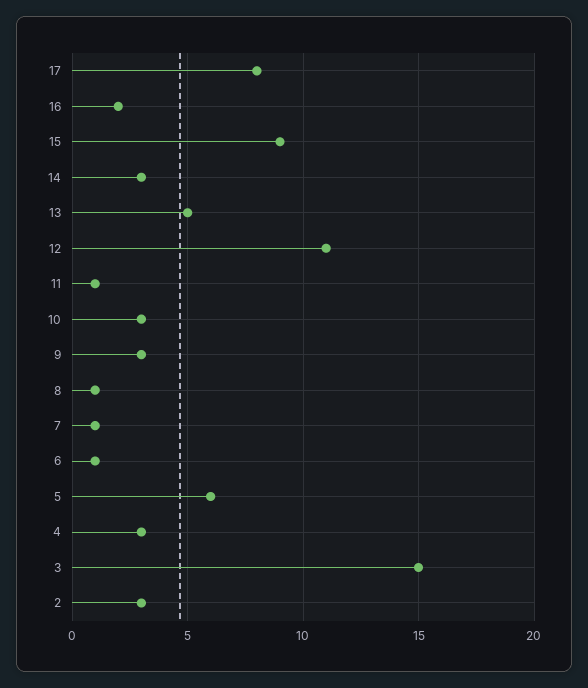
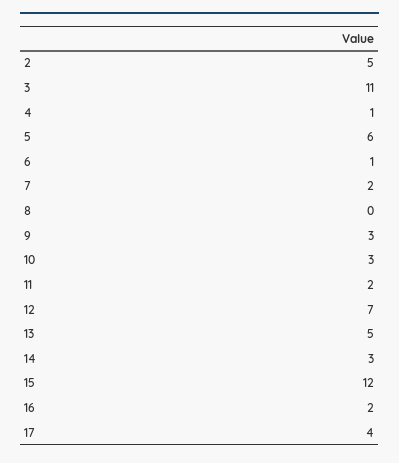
  {
-   "17": 8,
+   "17": 4,
    "16": 2,
-   "15": 9,
+   "15": 12,
    "14": 3,
    "13": 5,
-   "12": 11,
+   "12": 7,
-   "11": 1,
+   "11": 2,
    "10": 3,
    "9": 3,
-   "8": 1,
+   "8": 0,
-   "7": 1,
+   "7": 2,
    "6": 1,
    "5": 6,
-   "4": 3,
+   "4": 1,
-   "3": 15,
+   "3": 11,
-   "2": 3
+   "2": 5
  }

